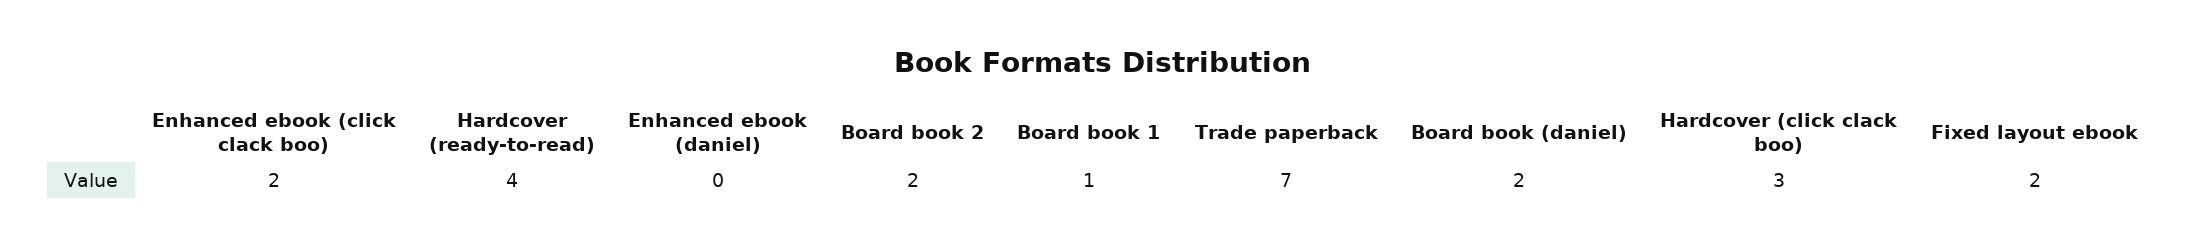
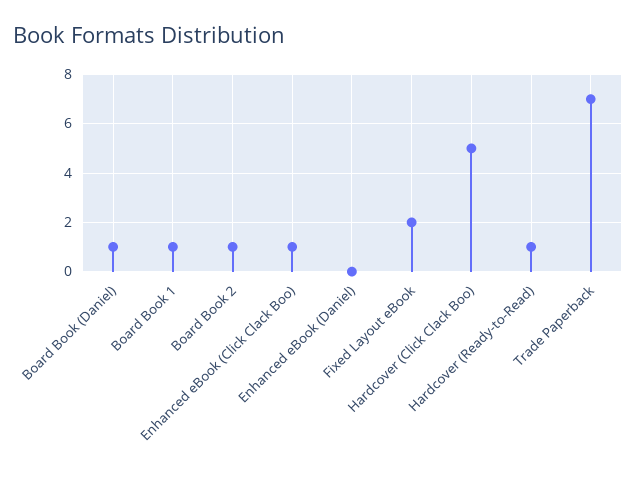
  {
-   "Enhanced ebook (click clack boo)": 2,
+   "Enhanced ebook (click clack boo)": 1,
-   "Hardcover (ready-to-read)": 4,
+   "Hardcover (ready-to-read)": 1,
    "Enhanced ebook (daniel)": 0,
-   "Board book 2": 2,
+   "Board book 2": 1,
    "Board book 1": 1,
    "Trade paperback": 7,
-   "Board book (daniel)": 2,
+   "Board book (daniel)": 1,
-   "Hardcover (click clack boo)": 3,
+   "Hardcover (click clack boo)": 5,
    "Fixed layout ebook": 2
  }

